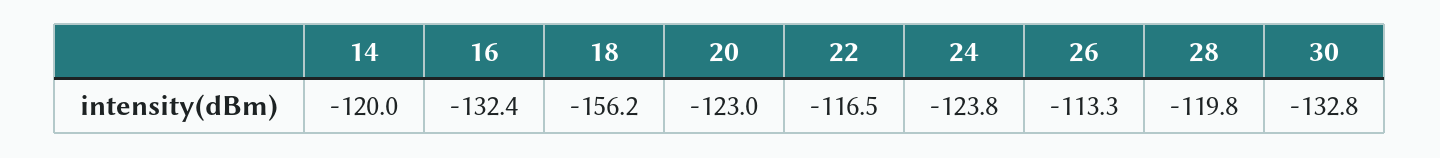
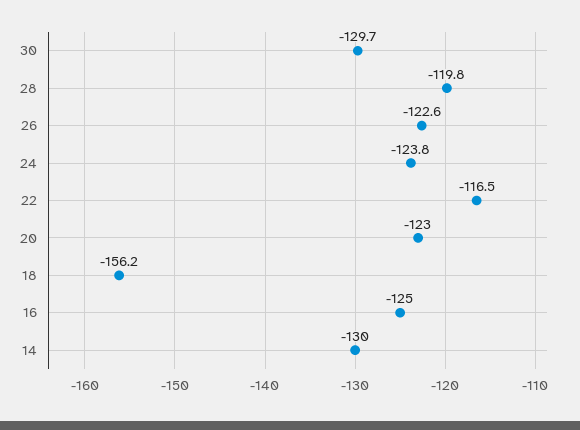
  {
-   "14": -120,
+   "14": -130,
-   "16": -132.4,
+   "16": -125,
    "18": -156.2,
    "20": -123,
    "22": -116.5,
    "24": -123.8,
-   "26": -113.3,
+   "26": -122.6,
    "28": -119.8,
-   "30": -132.8
+   "30": -129.7
  }

